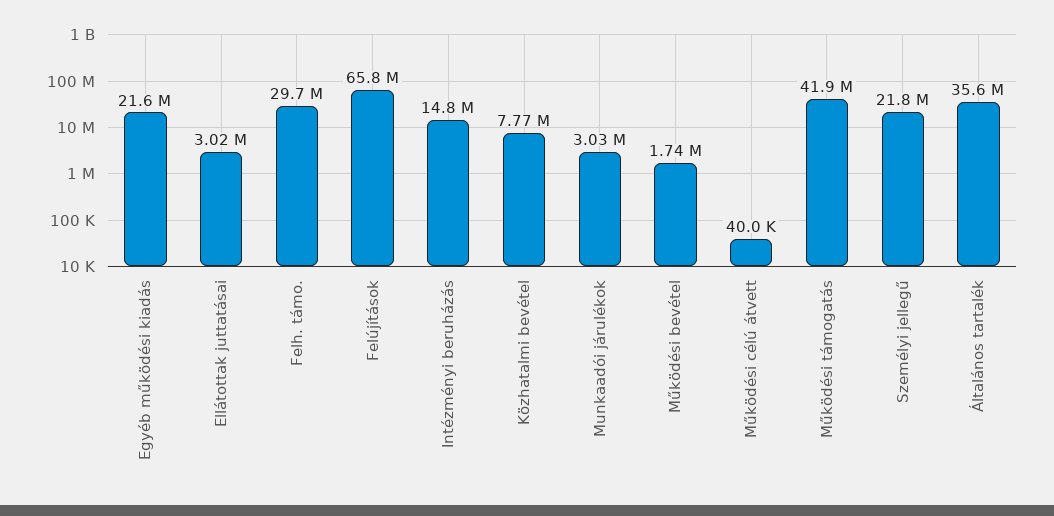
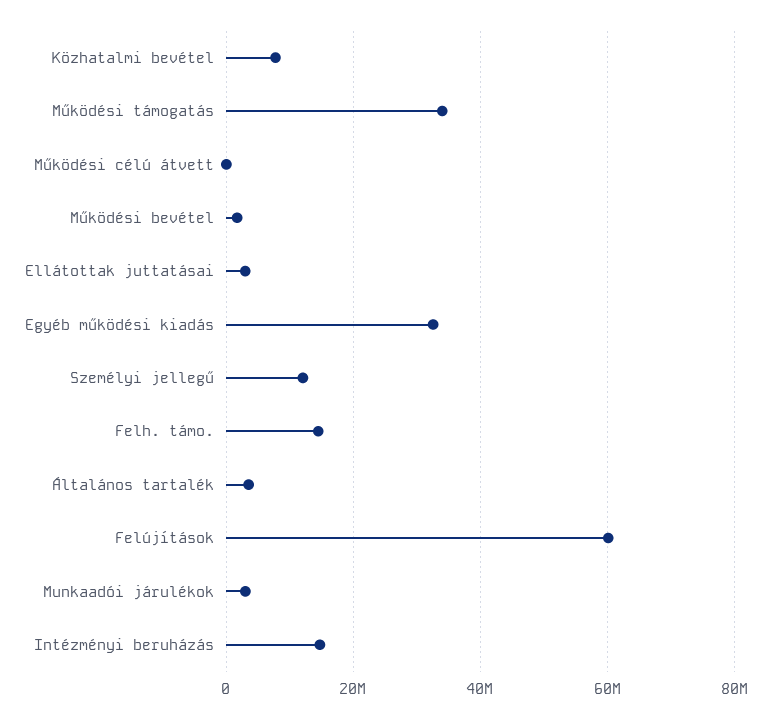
  {
-   "Egyéb működési kiadás": 21600000,
+   "Egyéb működési kiadás": 32000000,
    "Ellátottak juttatásai": 3020000,
-   "Felh. támo.": 29700000,
+   "Felh. támo.": 14000000,
-   "Felújítások": 65800000,
+   "Felújítások": 60000000,
    "Intézményi beruházás": 14800000,
    "Közhatalmi bevétel": 7770000,
    "Munkaadói járulékok": 3030000,
    "Működési bevétel": 1740000,
    "Működési célú átvett": 40000,
-   "Működési támogatás": 41900000,
+   "Működési támogatás": 34000000,
-   "Személyi jellegű": 21800000,
+   "Személyi jellegű": 12000000,
-   "Általános tartalék": 35600000
+   "Általános tartalék": 4000000
  }

